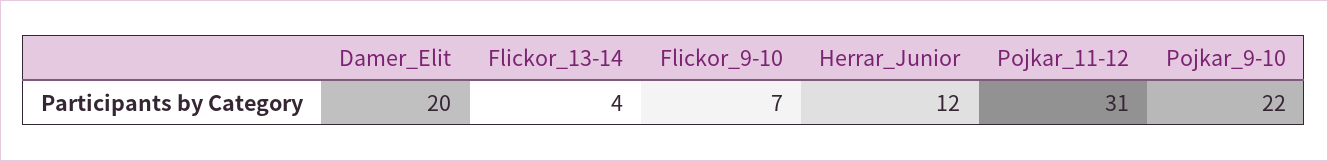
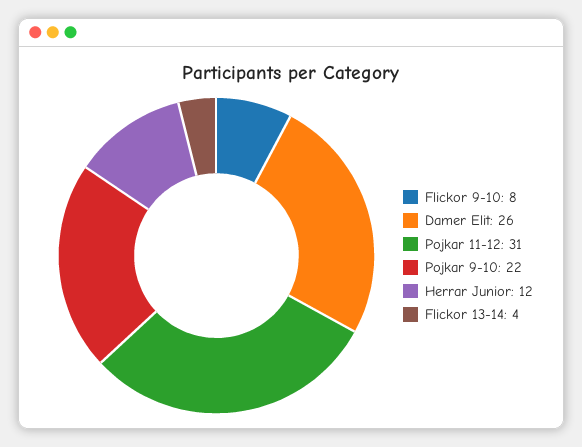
  {
-   "Damer_Elit": 20,
+   "Damer_Elit": 26,
    "Flickor_13-14": 4,
-   "Flickor_9-10": 7,
+   "Flickor_9-10": 8,
    "Herrar_Junior": 12,
    "Pojkar_11-12": 31,
    "Pojkar_9-10": 22
  }

